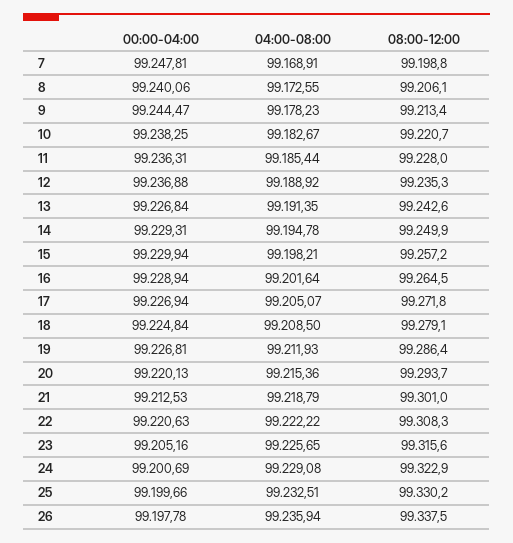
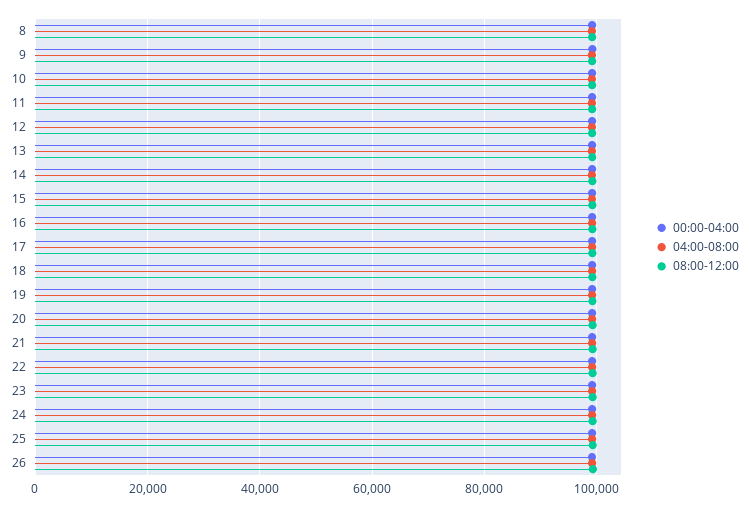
  {
    "00:00-04:00": {
-     "7": 99247.81,
      "8": 99240.06,
      "9": 99244.47,
      "10": 99238.25,
      "11": 99236.31,
      "12": 99236.88,
      "13": 99226.84,
      "14": 99229.31,
      "15": 99229.94,
      "16": 99228.94,
      "17": 99226.94,
      "18": 99224.84,
      "19": 99226.81,
      "20": 99220.13,
      "21": 99212.53,
      "22": 99220.63,
      "23": 99205.16,
      "24": 99200.69,
      "25": 99199.66,
      "26": 99197.78
    },
    "04:00-08:00": {
-     "7": 99168.91,
      "8": 99172.55,
      "9": 99178.23,
      "10": 99182.67,
      "11": 99185.44,
      "12": 99188.92,
      "13": 99191.35,
      "14": 99194.78,
      "15": 99198.21,
      "16": 99201.64,
      "17": 99205.07,
      "18": 99208.5,
      "19": 99211.93,
      "20": 99215.36,
      "21": 99218.79,
      "22": 99222.22,
      "23": 99225.65,
      "24": 99229.08,
      "25": 99232.51,
      "26": 99235.94
    },
    "08:00-12:00": {
-     "7": 99198.8,
      "8": 99206.1,
      "9": 99213.4,
      "10": 99220.7,
      "11": 99228,
      "12": 99235.3,
      "13": 99242.6,
      "14": 99249.9,
      "15": 99257.2,
      "16": 99264.5,
      "17": 99271.8,
      "18": 99279.1,
      "19": 99286.4,
      "20": 99293.7,
      "21": 99301,
      "22": 99308.3,
      "23": 99315.6,
      "24": 99322.9,
      "25": 99330.2,
      "26": 99337.5
    }
  }

